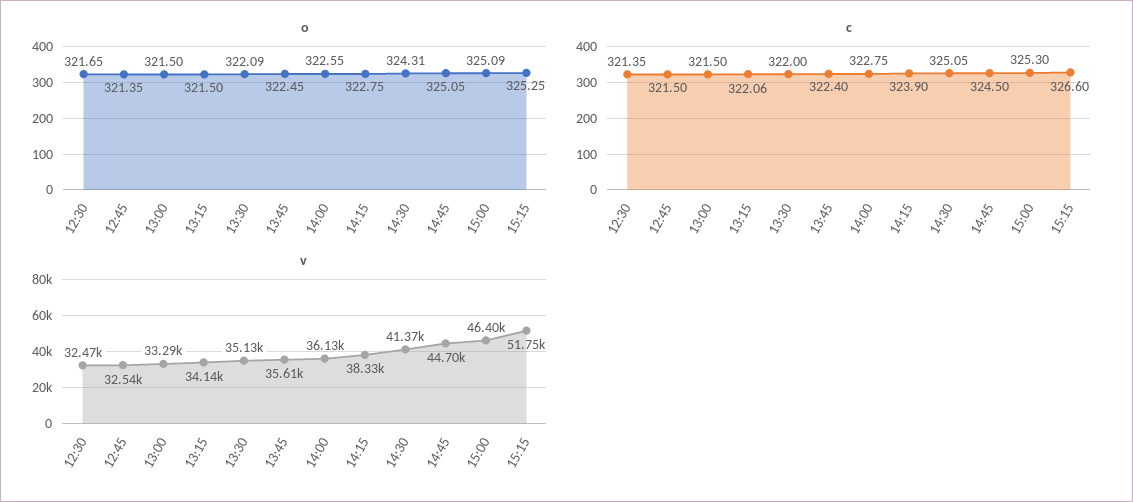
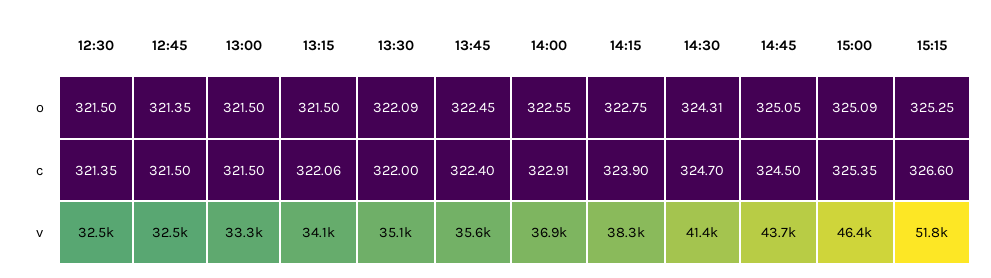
  {
    "o": {
-     "12:30": 321.65,
+     "12:30": 321.5,
      "12:45": 321.35,
      "13:00": 321.5,
      "13:15": 321.5,
      "13:30": 322.09,
      "13:45": 322.45,
      "14:00": 322.55,
      "14:15": 322.75,
      "14:30": 324.31,
      "14:45": 325.05,
      "15:00": 325.09,
      "15:15": 325.25
    },
    "c": {
      "12:30": 321.35,
      "12:45": 321.5,
      "13:00": 321.5,
      "13:15": 322.06,
      "13:30": 322,
      "13:45": 322.4,
-     "14:00": 322.75,
+     "14:00": 322.91,
      "14:15": 323.9,
-     "14:30": 325.05,
+     "14:30": 324.7,
      "14:45": 324.5,
-     "15:00": 325.3,
+     "15:00": 325.35,
      "15:15": 326.6
    },
    "v": {
      "12:30": 32470,
      "12:45": 32540,
      "13:00": 33290,
      "13:15": 34140,
      "13:30": 35130,
      "13:45": 35610,
-     "14:00": 36130,
+     "14:00": 36900,
      "14:15": 38330,
      "14:30": 41370,
-     "14:45": 44700,
+     "14:45": 43700,
      "15:00": 46400,
      "15:15": 51750
    }
  }

